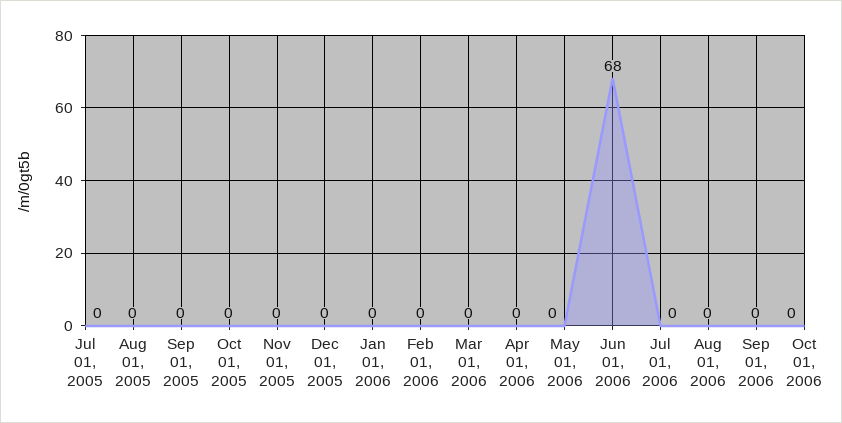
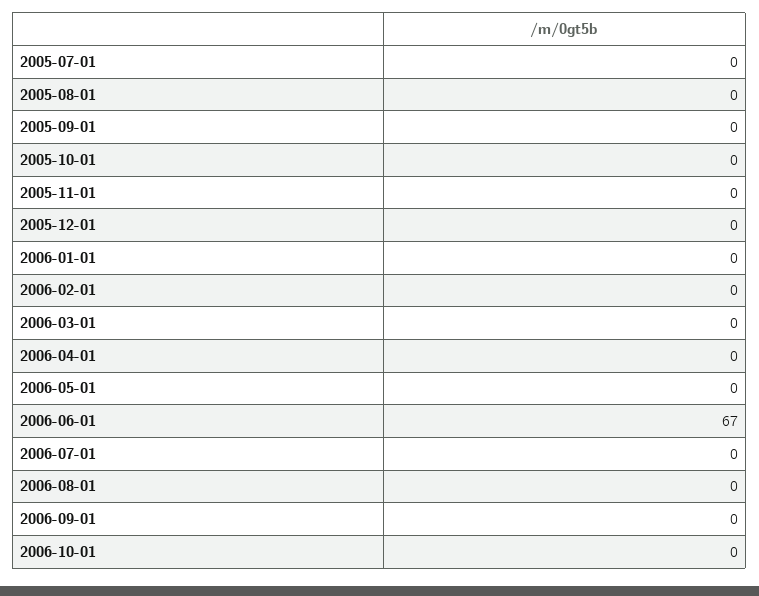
  {
    "Jul 01, 2005": 0,
    "Aug 01, 2005": 0,
    "Sep 01, 2005": 0,
    "Oct 01, 2005": 0,
    "Nov 01, 2005": 0,
    "Dec 01, 2005": 0,
    "Jan 01, 2006": 0,
    "Feb 01, 2006": 0,
    "Mar 01, 2006": 0,
    "Apr 01, 2006": 0,
    "May 01, 2006": 0,
-   "Jun 01, 2006": 68,
+   "Jun 01, 2006": 67,
    "Jul 01, 2006": 0,
    "Aug 01, 2006": 0,
    "Sep 01, 2006": 0,
    "Oct 01, 2006": 0
  }

